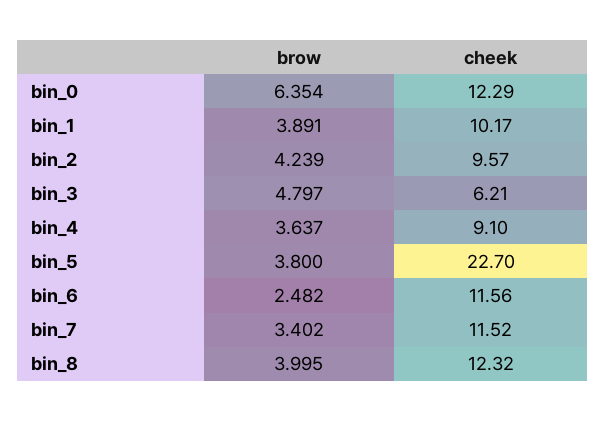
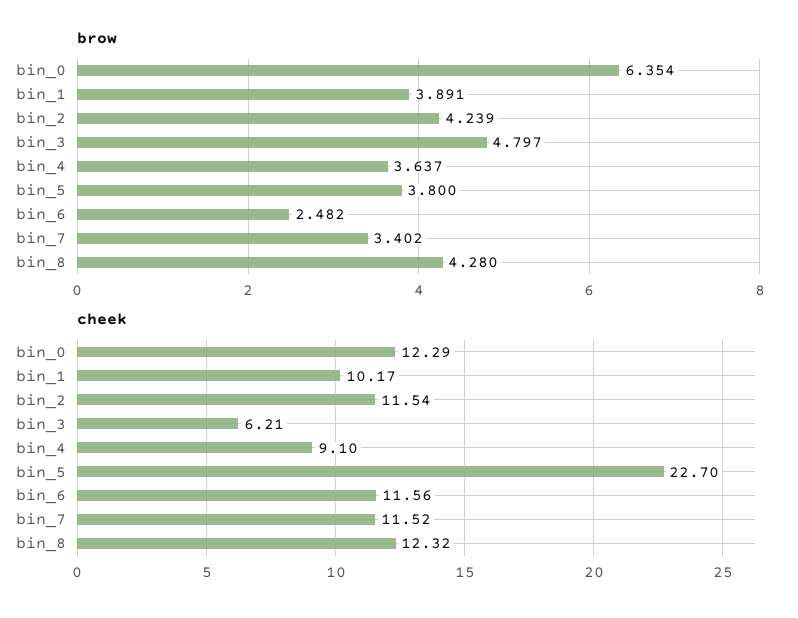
  {
    "brow": {
      "bin_0": 6.354,
      "bin_1": 3.891,
      "bin_2": 4.239,
      "bin_3": 4.797,
      "bin_4": 3.637,
      "bin_5": 3.8,
      "bin_6": 2.482,
      "bin_7": 3.402,
-     "bin_8": 3.995
+     "bin_8": 4.28
    },
    "cheek": {
      "bin_0": 12.29,
      "bin_1": 10.17,
-     "bin_2": 9.57,
+     "bin_2": 11.54,
      "bin_3": 6.21,
      "bin_4": 9.1,
      "bin_5": 22.7,
      "bin_6": 11.56,
      "bin_7": 11.52,
      "bin_8": 12.32
    }
  }

